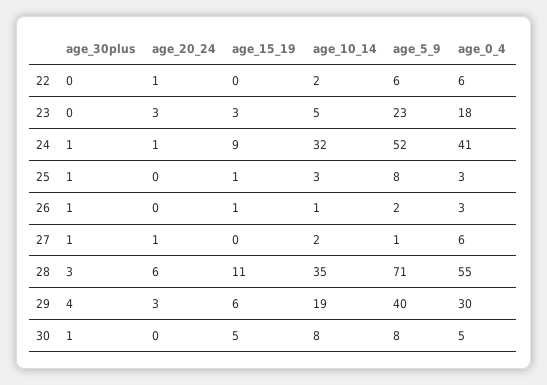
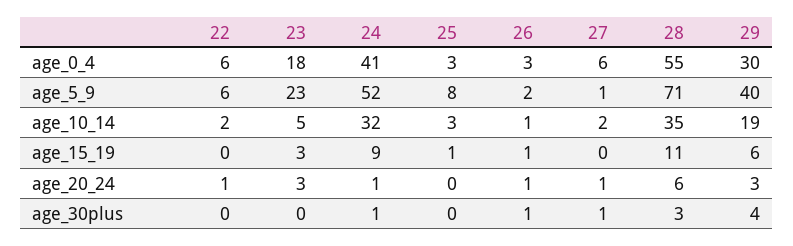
  {
    "age_30plus": {
      "22": 0,
      "23": 0,
      "24": 1,
-     "25": 1,
+     "25": 0,
      "26": 1,
      "27": 1,
      "28": 3,
-     "29": 4,
+     "29": 4
-     "30": 1
    },
    "age_20_24": {
      "22": 1,
      "23": 3,
      "24": 1,
      "25": 0,
-     "26": 0,
+     "26": 1,
      "27": 1,
      "28": 6,
-     "29": 3,
+     "29": 3
-     "30": 0
    },
    "age_15_19": {
      "22": 0,
      "23": 3,
      "24": 9,
      "25": 1,
      "26": 1,
      "27": 0,
      "28": 11,
-     "29": 6,
+     "29": 6
-     "30": 5
    },
    "age_10_14": {
      "22": 2,
      "23": 5,
      "24": 32,
      "25": 3,
      "26": 1,
      "27": 2,
      "28": 35,
-     "29": 19,
+     "29": 19
-     "30": 8
    },
    "age_5_9": {
      "22": 6,
      "23": 23,
      "24": 52,
      "25": 8,
      "26": 2,
      "27": 1,
      "28": 71,
-     "29": 40,
+     "29": 40
-     "30": 8
    },
    "age_0_4": {
      "22": 6,
      "23": 18,
      "24": 41,
      "25": 3,
      "26": 3,
      "27": 6,
      "28": 55,
-     "29": 30,
+     "29": 30
-     "30": 5
    }
  }

